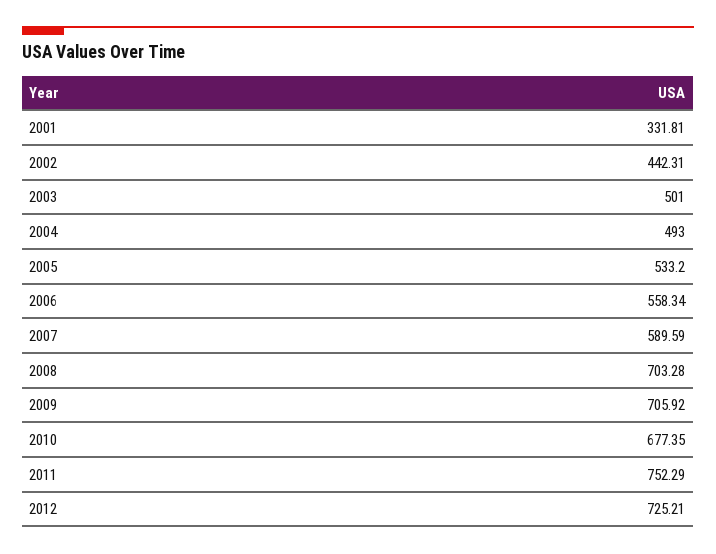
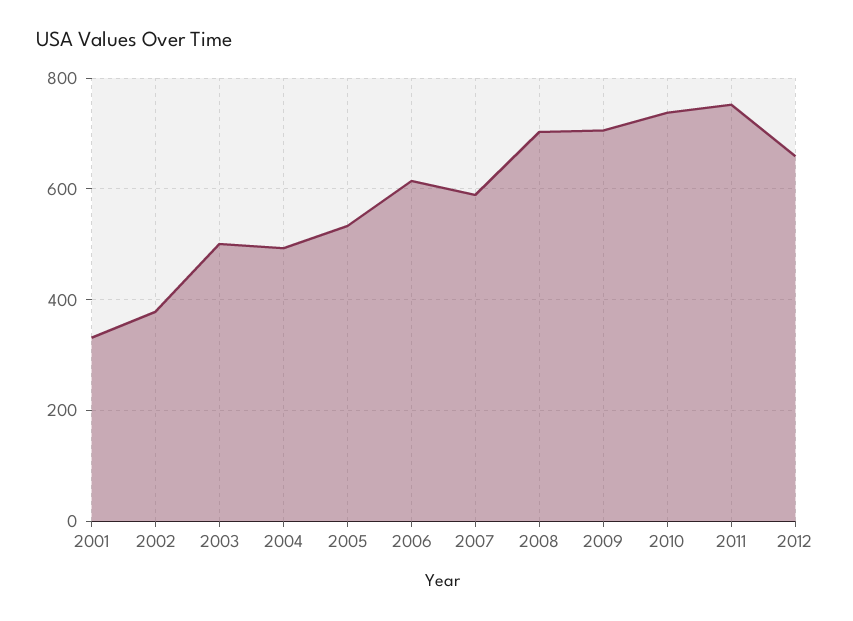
  {
    "2001": 331.81,
-   "2002": 442.31,
+   "2002": 380,
    "2003": 501,
    "2004": 493,
    "2005": 533.2,
-   "2006": 558.34,
+   "2006": 620,
    "2007": 589.59,
    "2008": 703.28,
    "2009": 705.92,
-   "2010": 677.35,
+   "2010": 740,
    "2011": 752.29,
-   "2012": 725.21
+   "2012": 660
  }

